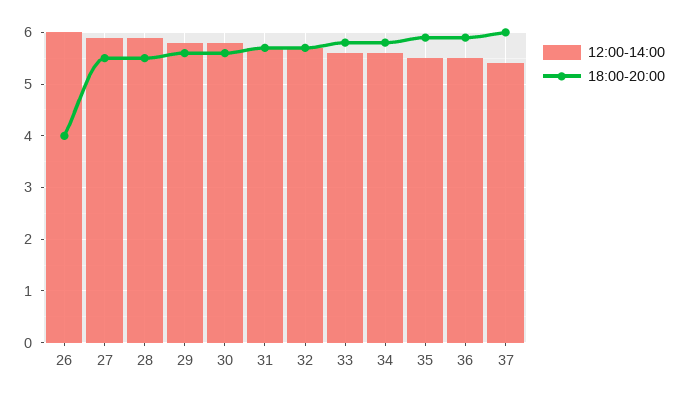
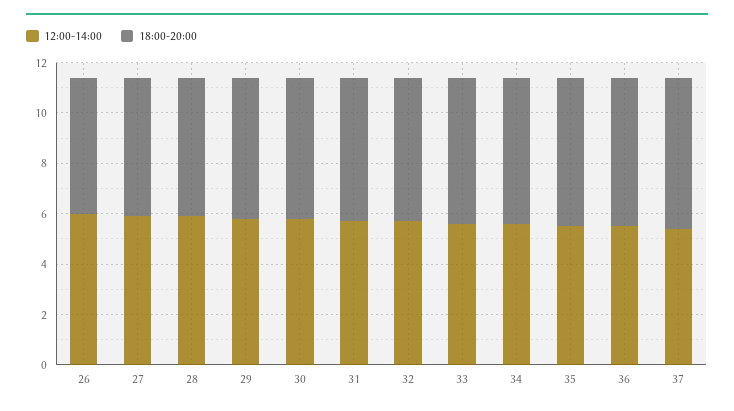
  {
    "12:00-14:00": {
      "26": 6,
      "27": 6,
      "28": 6,
      "29": 6,
      "30": 6,
      "31": 5.5,
      "32": 5.5,
      "33": 5.5,
      "34": 5.5,
      "35": 5.5,
      "36": 5.5,
      "37": 5.5
    },
    "18:00-20:00": {
-     "26": 4,
+     "26": 5.5,
      "27": 5.5,
      "28": 5.5,
      "29": 5.5,
      "30": 5.5,
      "31": 5.5,
      "32": 5.5,
      "33": 6,
      "34": 6,
      "35": 6,
      "36": 6,
      "37": 6
    }
  }

